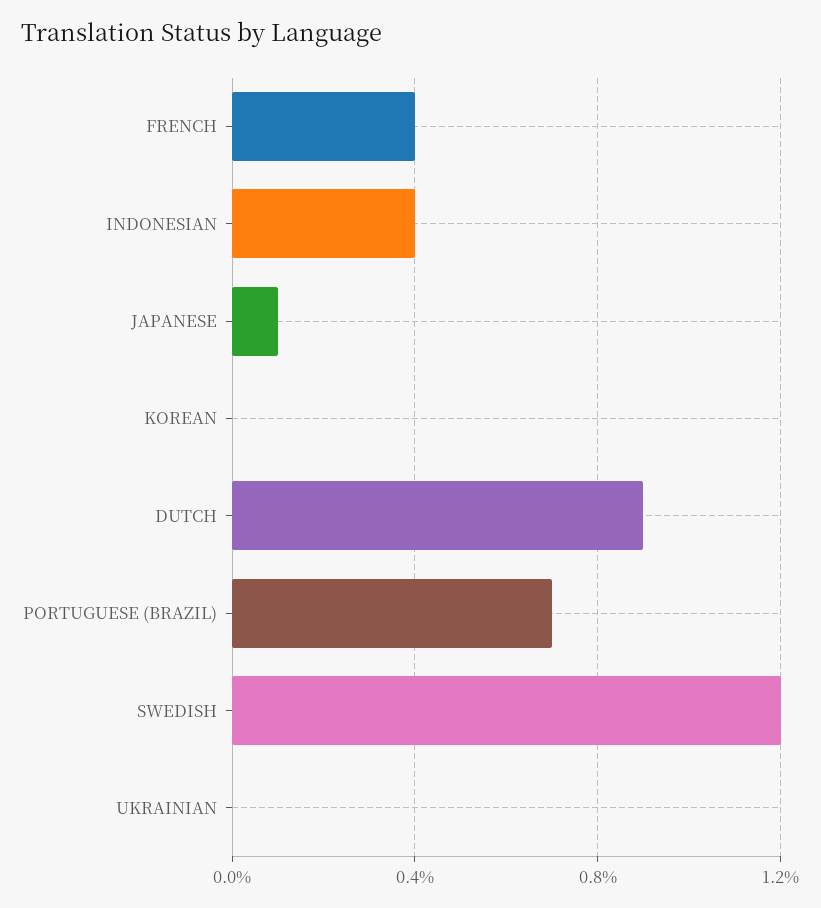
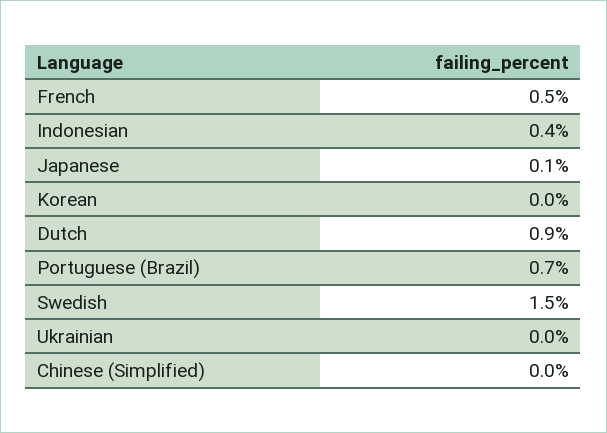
  {
-   "FRENCH": 0.4,
+   "FRENCH": 0.5,
    "INDONESIAN": 0.4,
    "JAPANESE": 0.1,
    "KOREAN": 0,
    "DUTCH": 0.9,
    "PORTUGUESE (BRAZIL)": 0.7,
-   "SWEDISH": 1.2,
+   "SWEDISH": 1.5,
-   "UKRAINIAN": 0
+   "UKRAINIAN": 0,
+   "Chinese (Simplified)": 0
  }

